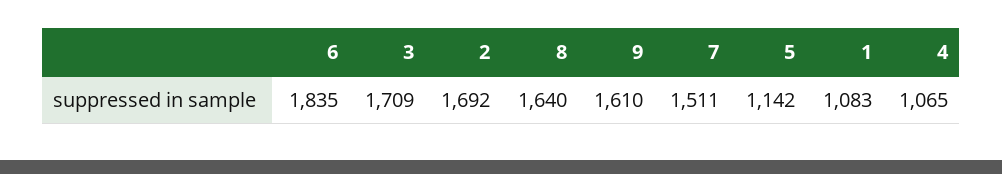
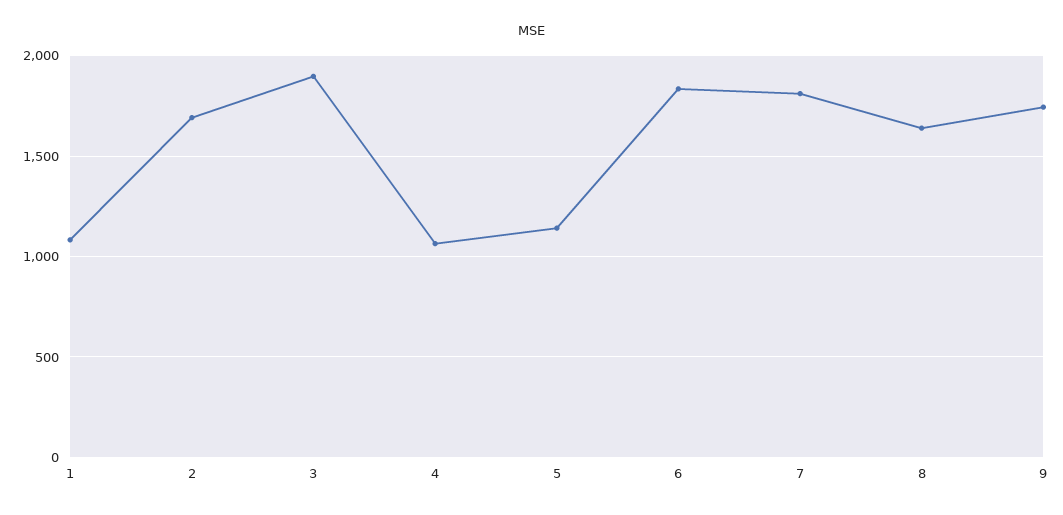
  {
    "6": 1835,
-   "3": 1709,
+   "3": 1900,
    "2": 1692,
    "8": 1640,
-   "9": 1610,
+   "9": 1750,
-   "7": 1511,
+   "7": 1800,
    "5": 1142,
    "1": 1083,
    "4": 1065
  }

